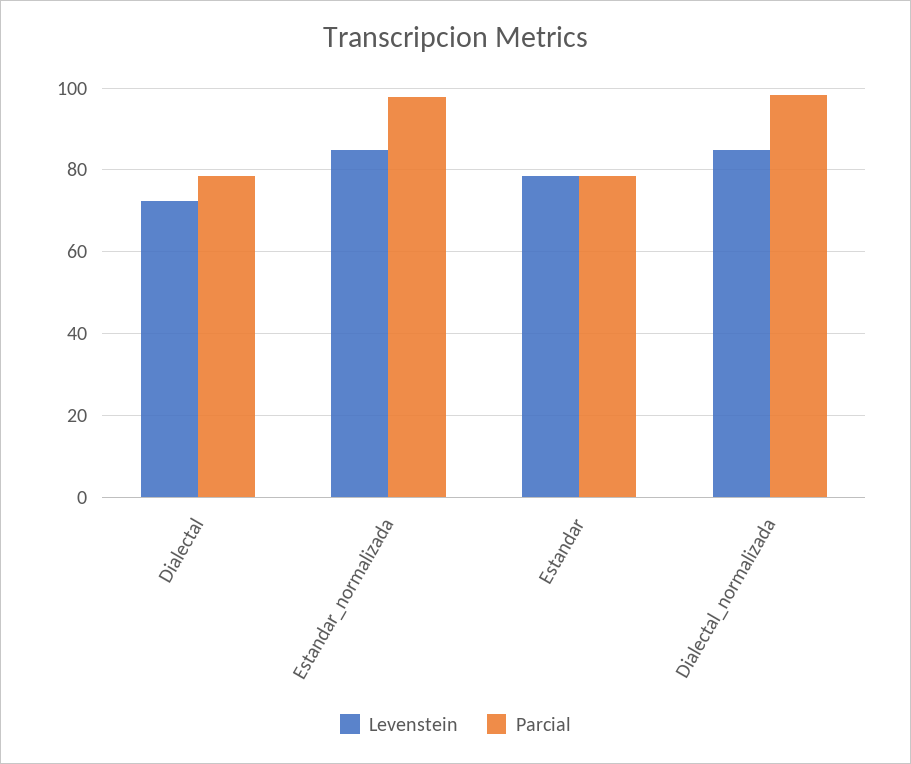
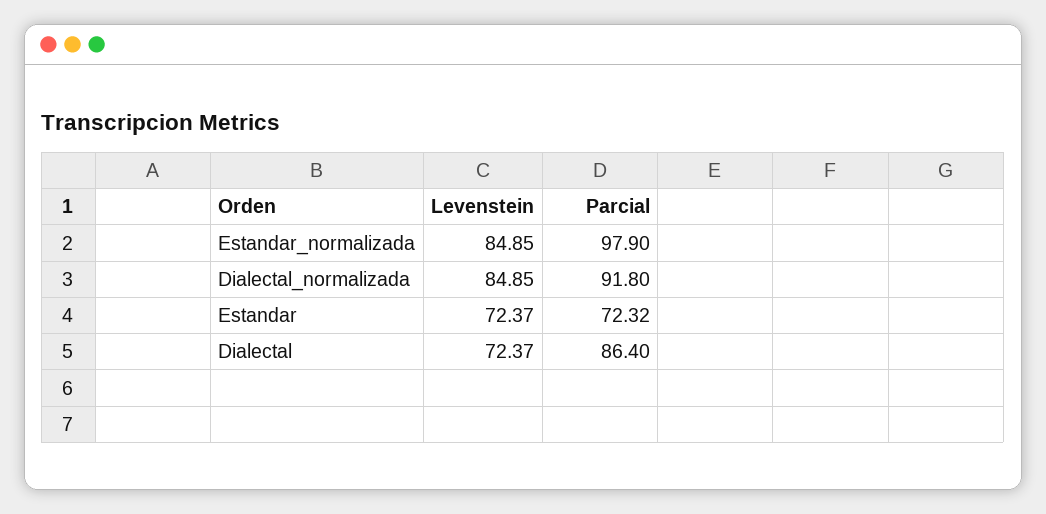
  {
    "Levenstein": {
      "Dialectal": 72.37,
      "Estandar_normalizada": 84.85,
-     "Estandar": 78,
+     "Estandar": 72.37,
      "Dialectal_normalizada": 84.85
    },
    "Parcial": {
-     "Dialectal": 78,
+     "Dialectal": 86.4,
      "Estandar_normalizada": 97.9,
-     "Estandar": 78,
+     "Estandar": 72.32,
-     "Dialectal_normalizada": 98
+     "Dialectal_normalizada": 91.8
    }
  }

